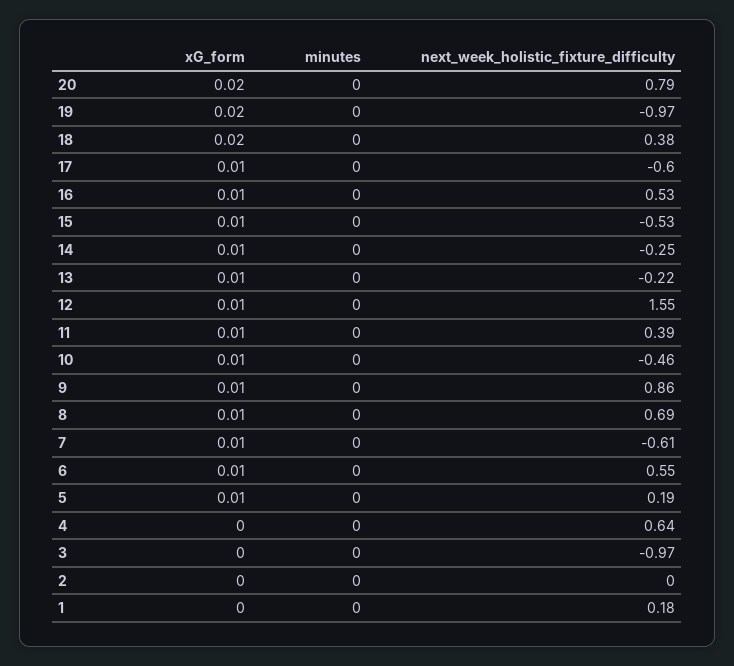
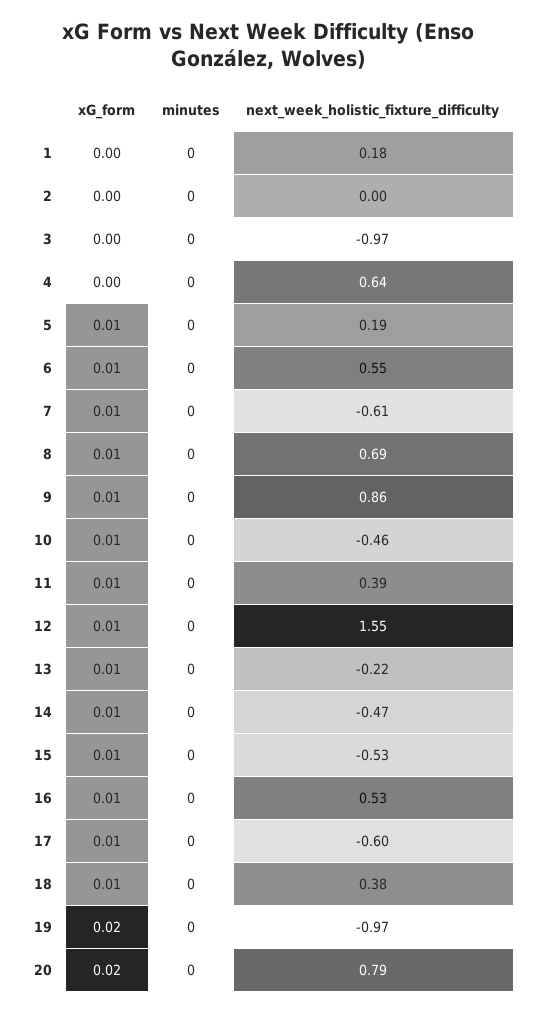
  {
    "xG_form": {
      "20": 0.02,
      "19": 0.02,
-     "18": 0.02,
+     "18": 0.01,
      "17": 0.01,
      "16": 0.01,
      "15": 0.01,
      "14": 0.01,
      "13": 0.01,
      "12": 0.01,
      "11": 0.01,
      "10": 0.01,
      "9": 0.01,
      "8": 0.01,
      "7": 0.01,
      "6": 0.01,
      "5": 0.01,
      "4": 0,
      "3": 0,
      "2": 0,
      "1": 0
    },
    "minutes": {
      "20": 0,
      "19": 0,
      "18": 0,
      "17": 0,
      "16": 0,
      "15": 0,
      "14": 0,
      "13": 0,
      "12": 0,
      "11": 0,
      "10": 0,
      "9": 0,
      "8": 0,
      "7": 0,
      "6": 0,
      "5": 0,
      "4": 0,
      "3": 0,
      "2": 0,
      "1": 0
    },
    "next_week_holistic_fixture_difficulty": {
      "20": 0.79,
      "19": -0.97,
      "18": 0.38,
      "17": -0.6,
      "16": 0.53,
      "15": -0.53,
-     "14": -0.25,
+     "14": -0.47,
      "13": -0.22,
      "12": 1.55,
      "11": 0.39,
      "10": -0.46,
      "9": 0.86,
      "8": 0.69,
      "7": -0.61,
      "6": 0.55,
      "5": 0.19,
      "4": 0.64,
      "3": -0.97,
      "2": 0,
      "1": 0.18
    }
  }

